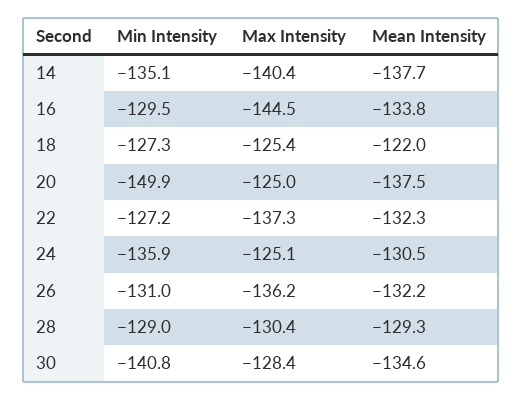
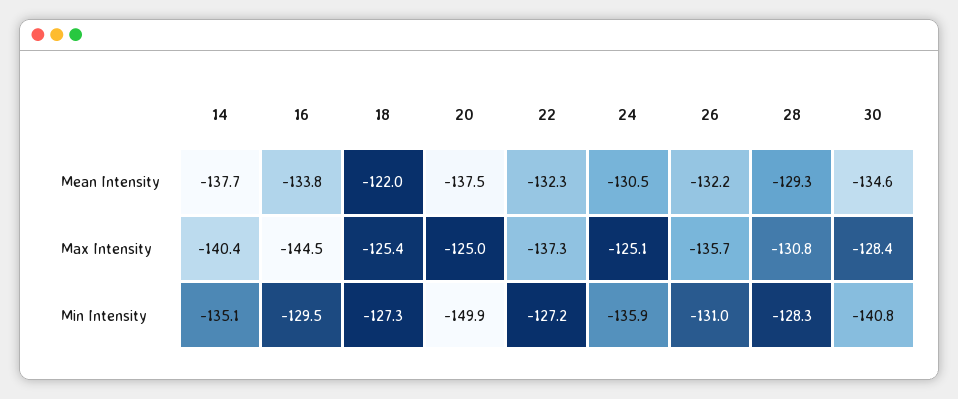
  {
    "Min Intensity": {
      "14": -135.1,
      "16": -129.5,
      "18": -127.3,
      "20": -149.9,
      "22": -127.2,
      "24": -135.9,
      "26": -131,
-     "28": -129,
+     "28": -128.3,
      "30": -140.8
    },
    "Max Intensity": {
      "14": -140.4,
      "16": -144.5,
      "18": -125.4,
      "20": -125,
      "22": -137.3,
      "24": -125.1,
-     "26": -136.2,
+     "26": -135.7,
-     "28": -130.4,
+     "28": -130.8,
      "30": -128.4
    },
    "Mean Intensity": {
      "14": -137.7,
      "16": -133.8,
      "18": -122,
      "20": -137.5,
      "22": -132.3,
      "24": -130.5,
      "26": -132.2,
      "28": -129.3,
      "30": -134.6
    }
  }

